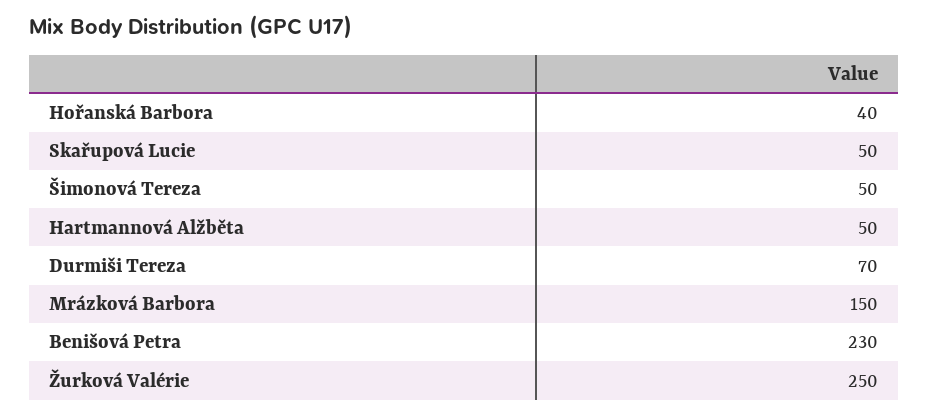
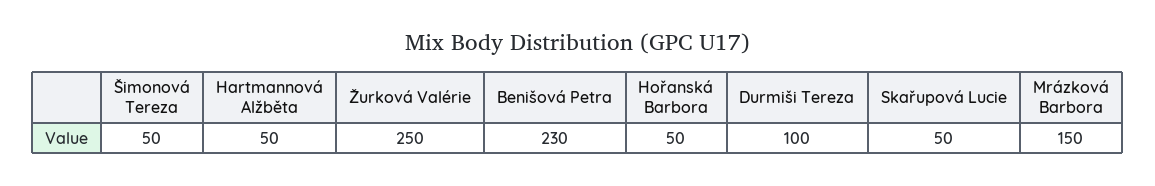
  {
-   "Hořanská Barbora": 40,
+   "Hořanská Barbora": 50,
    "Skařupová Lucie": 50,
    "Šimonová Tereza": 50,
    "Hartmannová Alžběta": 50,
-   "Durmiši Tereza": 70,
+   "Durmiši Tereza": 100,
    "Mrázková Barbora": 150,
    "Benišová Petra": 230,
    "Žurková Valérie": 250
  }

